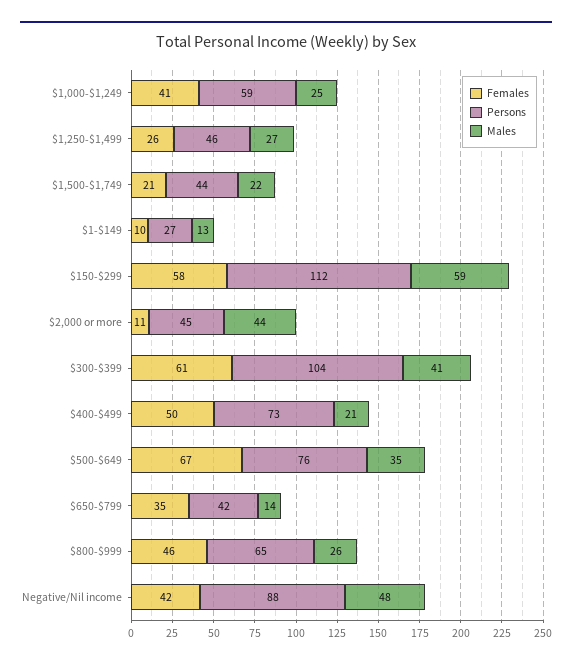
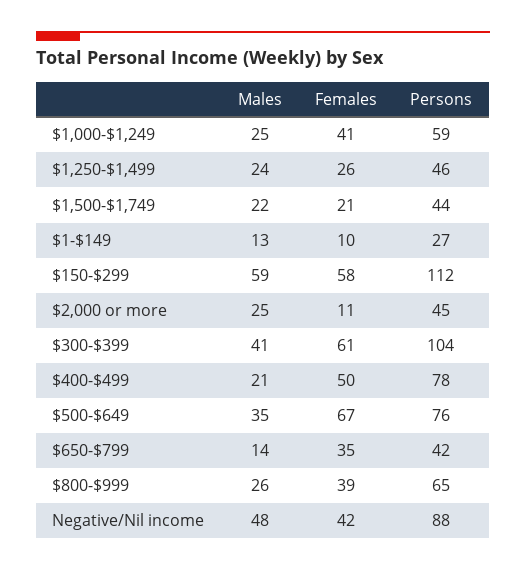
  {
    "Females": {
      "$1,000-$1,249": 41,
      "$1,250-$1,499": 26,
      "$1,500-$1,749": 21,
      "$1-$149": 10,
      "$150-$299": 58,
      "$2,000 or more": 11,
      "$300-$399": 61,
      "$400-$499": 50,
      "$500-$649": 67,
      "$650-$799": 35,
-     "$800-$999": 46,
+     "$800-$999": 39,
      "Negative/Nil income": 42
    },
    "Persons": {
      "$1,000-$1,249": 59,
      "$1,250-$1,499": 46,
      "$1,500-$1,749": 44,
      "$1-$149": 27,
      "$150-$299": 112,
      "$2,000 or more": 45,
      "$300-$399": 104,
-     "$400-$499": 73,
+     "$400-$499": 78,
      "$500-$649": 76,
      "$650-$799": 42,
      "$800-$999": 65,
      "Negative/Nil income": 88
    },
    "Males": {
      "$1,000-$1,249": 25,
-     "$1,250-$1,499": 27,
+     "$1,250-$1,499": 24,
      "$1,500-$1,749": 22,
      "$1-$149": 13,
      "$150-$299": 59,
-     "$2,000 or more": 44,
+     "$2,000 or more": 25,
      "$300-$399": 41,
      "$400-$499": 21,
      "$500-$649": 35,
      "$650-$799": 14,
      "$800-$999": 26,
      "Negative/Nil income": 48
    }
  }

